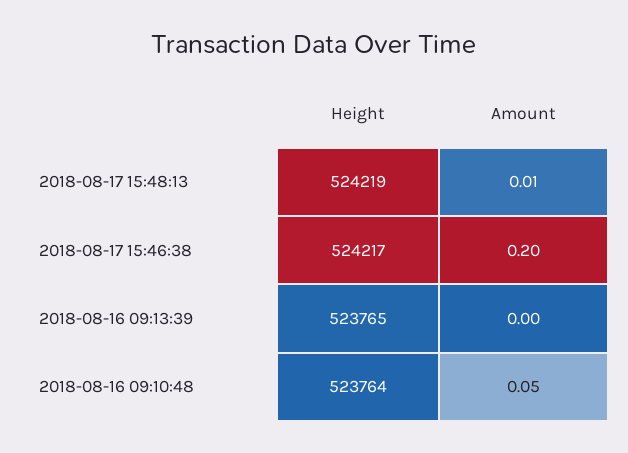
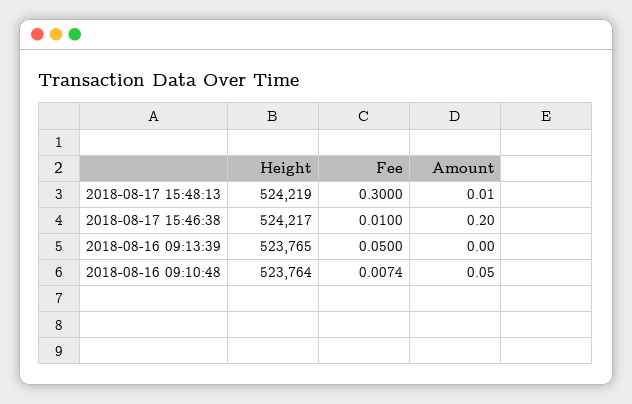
  {
    "Height": {
      "2018-08-17 15:48:13": 524219,
      "2018-08-17 15:46:38": 524217,
      "2018-08-16 09:13:39": 523765,
      "2018-08-16 09:10:48": 523764
    },
    "Amount": {
      "2018-08-17 15:48:13": 0.01,
      "2018-08-17 15:46:38": 0.2,
      "2018-08-16 09:13:39": 0,
      "2018-08-16 09:10:48": 0.05
-   }
+   },
+   "Fee": {
+     "2018-08-17 15:48:13": 0.3,
+     "2018-08-17 15:46:38": 0.01,
+     "2018-08-16 09:13:39": 0.05,
+     "2018-08-16 09:10:48": 0.0074
+   }
  }

